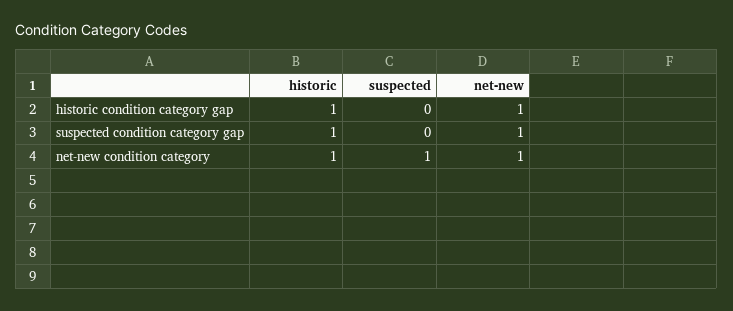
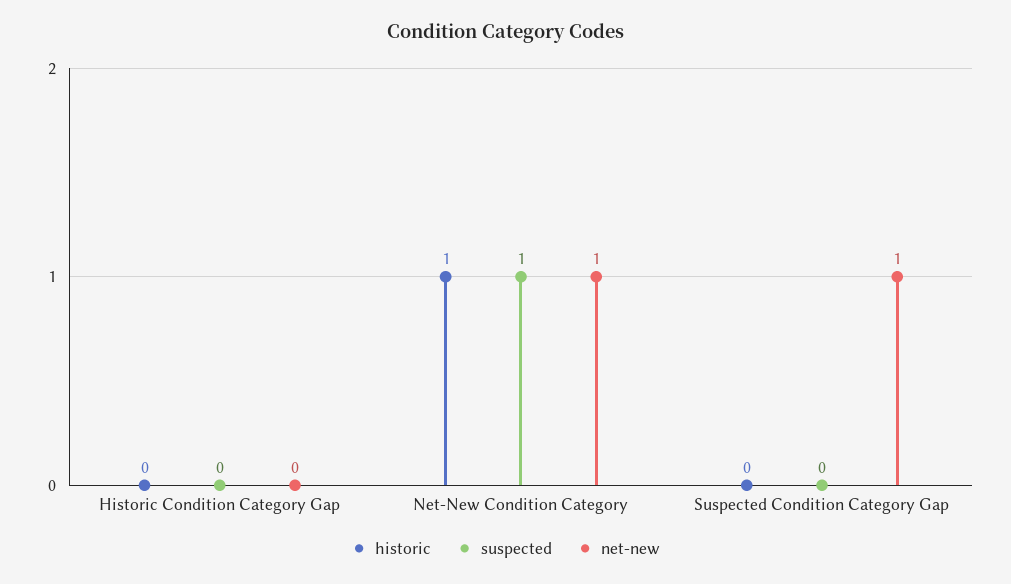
  {
    "historic": {
-     "historic condition category gap": 1,
+     "historic condition category gap": 0,
-     "suspected condition category gap": 1,
+     "suspected condition category gap": 0,
      "net-new condition category": 1
    },
    "suspected": {
      "historic condition category gap": 0,
      "suspected condition category gap": 0,
      "net-new condition category": 1
    },
    "net-new": {
-     "historic condition category gap": 1,
+     "historic condition category gap": 0,
      "suspected condition category gap": 1,
      "net-new condition category": 1
    }
  }

